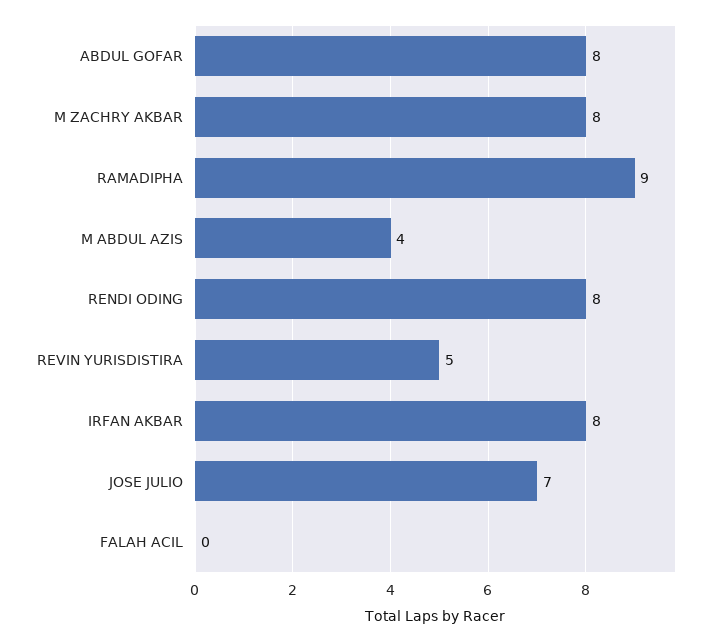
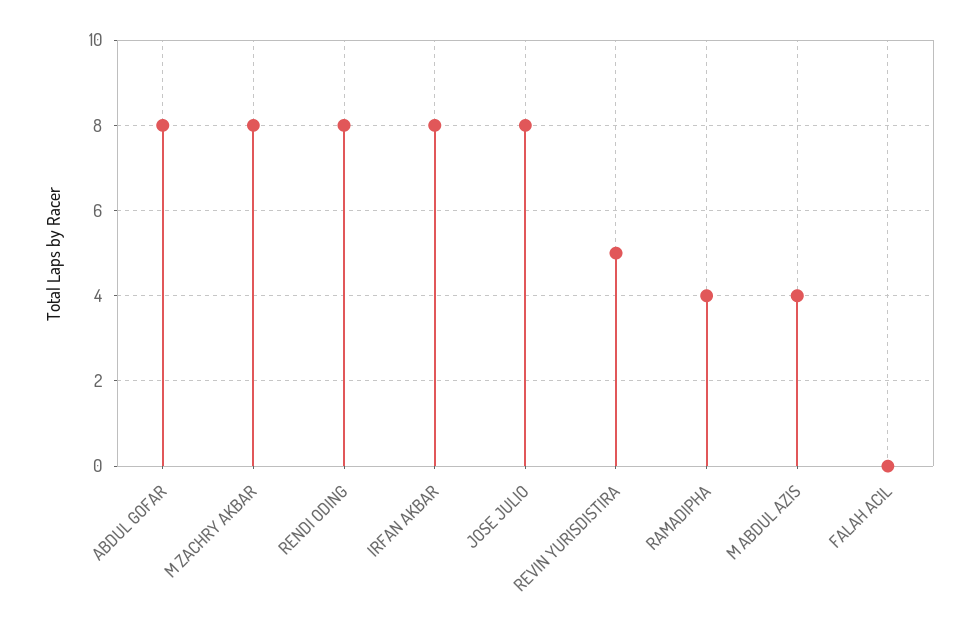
  {
    "ABDUL GOFAR": 8,
    "M ZACHRY AKBAR": 8,
-   "RAMADIPHA": 9,
+   "RAMADIPHA": 4,
    "M ABDUL AZIS": 4,
    "RENDI ODING": 8,
    "REVIN YURISDISTIRA": 5,
    "IRFAN AKBAR": 8,
-   "JOSE JULIO": 7,
+   "JOSE JULIO": 8,
    "FALAH ACIL": 0
  }

